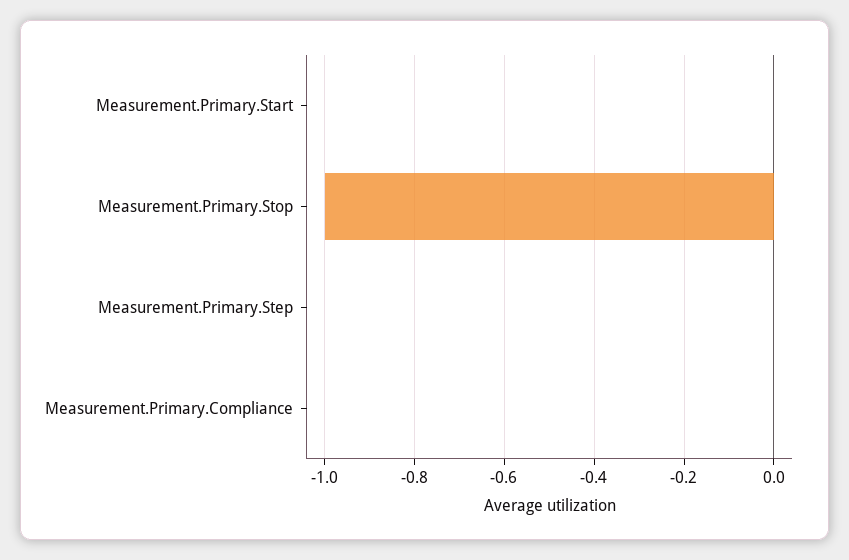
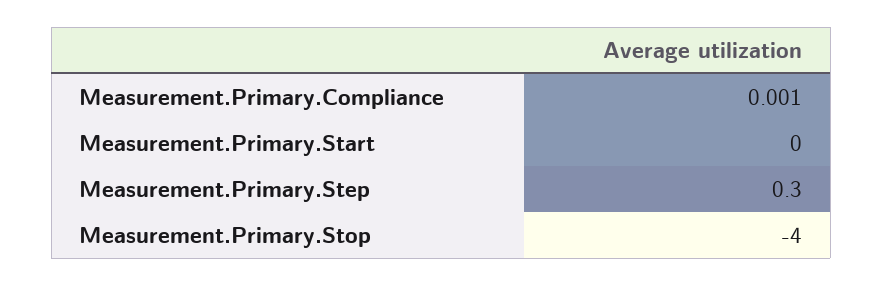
  {
    "Measurement.Primary.Start": 0,
-   "Measurement.Primary.Stop": -1,
+   "Measurement.Primary.Stop": -4,
-   "Measurement.Primary.Step": 0,
+   "Measurement.Primary.Step": 0.3,
    "Measurement.Primary.Compliance": 0.001
  }

